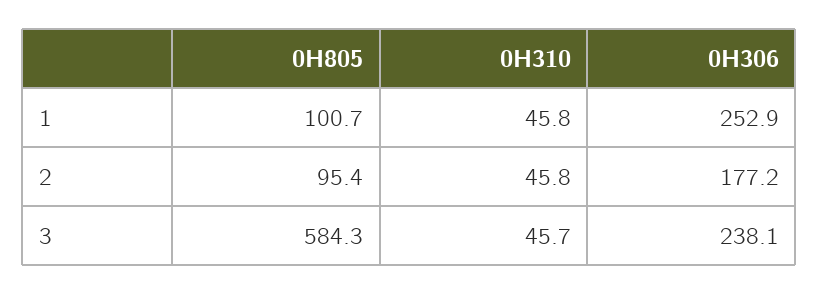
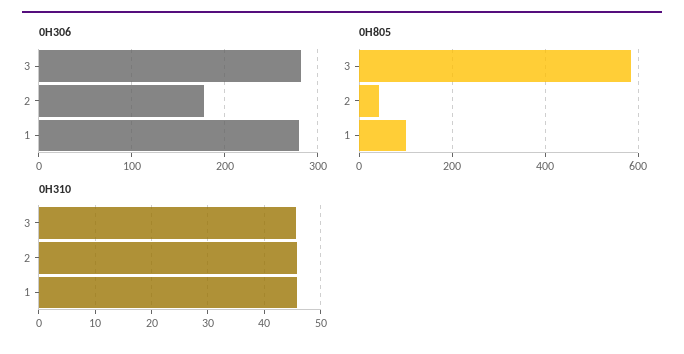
  {
    "0H805": {
      "1": 100.7,
-     "2": 95.4,
+     "2": 40,
      "3": 584.3
    },
    "0H310": {
      "1": 45.8,
      "2": 45.8,
      "3": 45.7
    },
    "0H306": {
-     "1": 252.9,
+     "1": 280,
      "2": 177.2,
-     "3": 238.1
+     "3": 280
    }
  }

